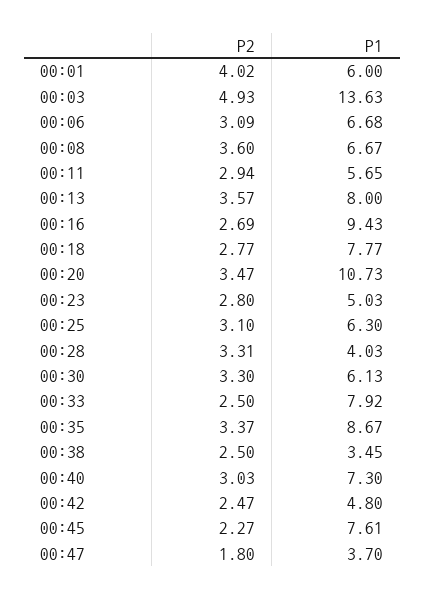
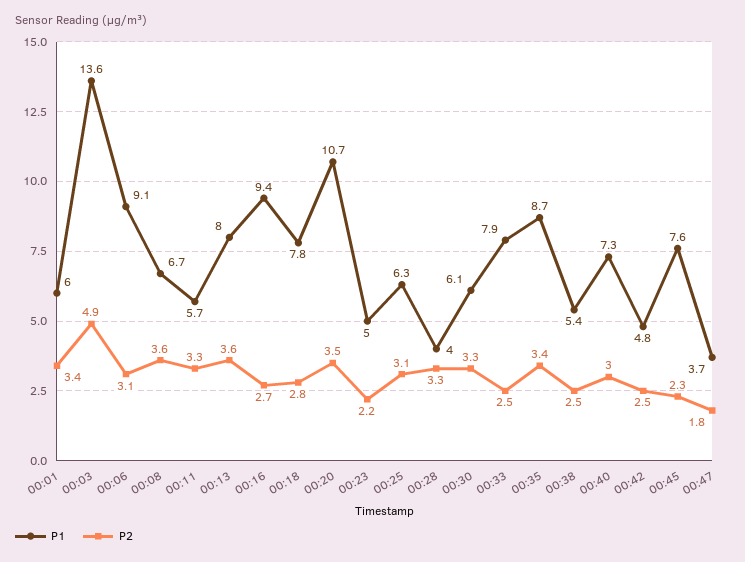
  {
    "P2": {
-     "00:01": 4.02,
+     "00:01": 3.4,
      "00:03": 4.93,
      "00:06": 3.09,
      "00:08": 3.6,
-     "00:11": 2.94,
+     "00:11": 3.3,
      "00:13": 3.57,
      "00:16": 2.69,
      "00:18": 2.77,
      "00:20": 3.47,
-     "00:23": 2.8,
+     "00:23": 2.2,
      "00:25": 3.1,
      "00:28": 3.31,
      "00:30": 3.3,
      "00:33": 2.5,
      "00:35": 3.37,
      "00:38": 2.5,
      "00:40": 3.03,
      "00:42": 2.47,
      "00:45": 2.27,
      "00:47": 1.8
    },
    "P1": {
      "00:01": 6,
      "00:03": 13.63,
-     "00:06": 6.68,
+     "00:06": 9.1,
      "00:08": 6.67,
      "00:11": 5.65,
      "00:13": 8,
      "00:16": 9.43,
      "00:18": 7.77,
      "00:20": 10.73,
      "00:23": 5.03,
      "00:25": 6.3,
      "00:28": 4.03,
      "00:30": 6.13,
      "00:33": 7.92,
      "00:35": 8.67,
-     "00:38": 3.45,
+     "00:38": 5.4,
      "00:40": 7.3,
      "00:42": 4.8,
      "00:45": 7.61,
      "00:47": 3.7
    }
  }

